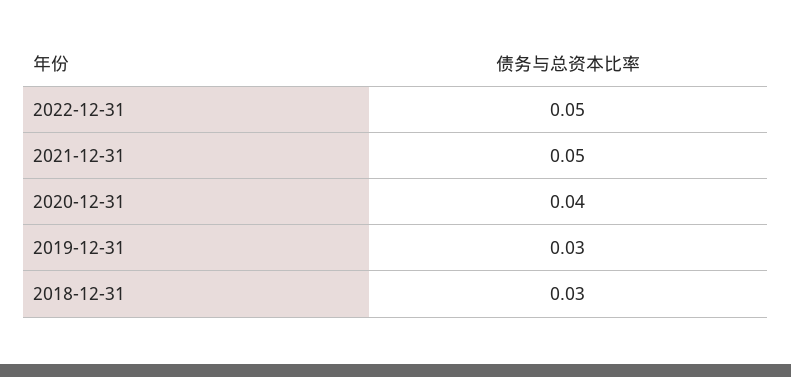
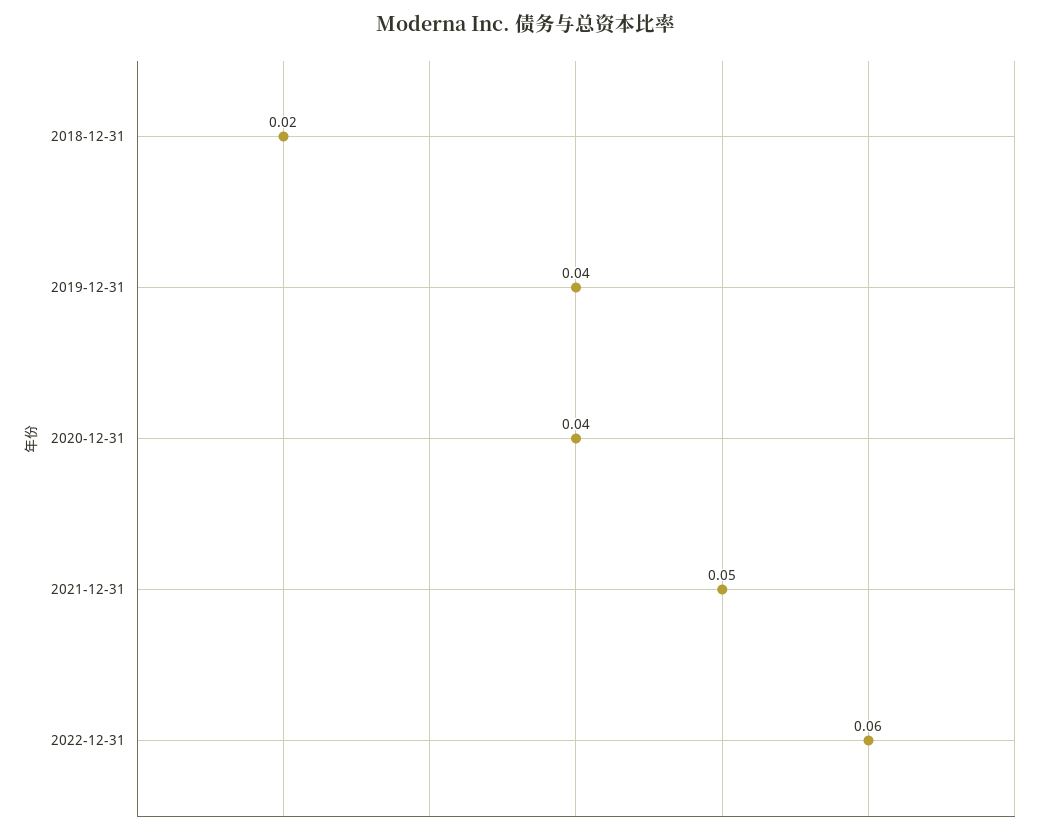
  {
-   "2022-12-31": 0.05,
+   "2022-12-31": 0.06,
    "2021-12-31": 0.05,
    "2020-12-31": 0.04,
-   "2019-12-31": 0.03,
+   "2019-12-31": 0.04,
-   "2018-12-31": 0.03
+   "2018-12-31": 0.02
  }

